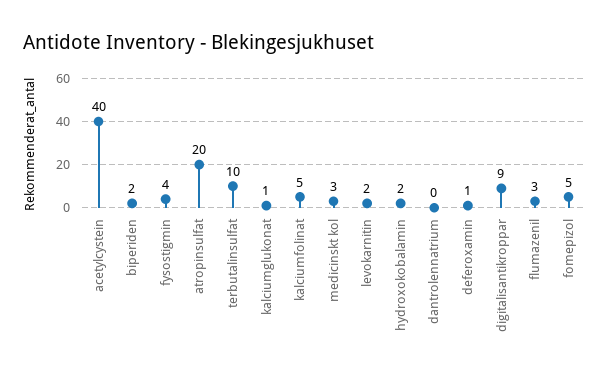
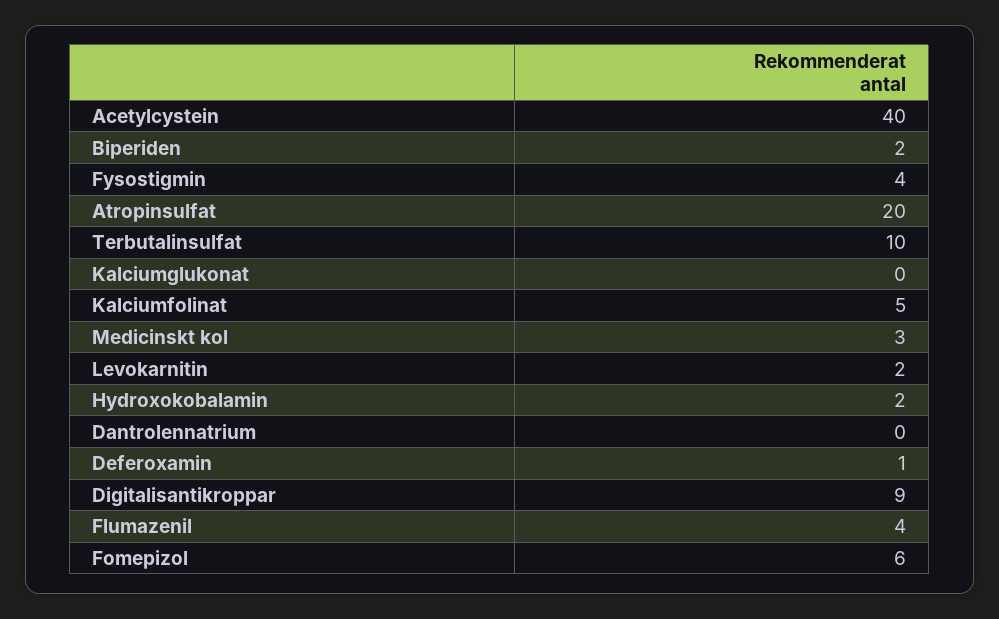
  {
    "acetylcystein": 40,
    "biperiden": 2,
    "fysostigmin": 4,
    "atropinsulfat": 20,
    "terbutalinsulfat": 10,
-   "kalciumglukonat": 1,
+   "kalciumglukonat": 0,
    "kalciumfolinat": 5,
    "medicinskt kol": 3,
    "levokarnitin": 2,
    "hydroxokobalamin": 2,
    "dantrolennatrium": 0,
    "deferoxamin": 1,
    "digitalisantikroppar": 9,
-   "flumazenil": 3,
+   "flumazenil": 4,
-   "fomepizol": 5
+   "fomepizol": 6
  }

